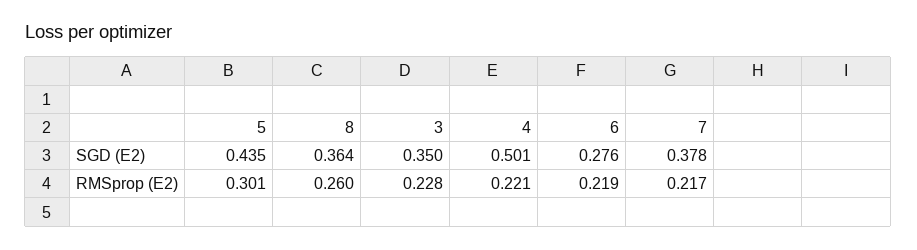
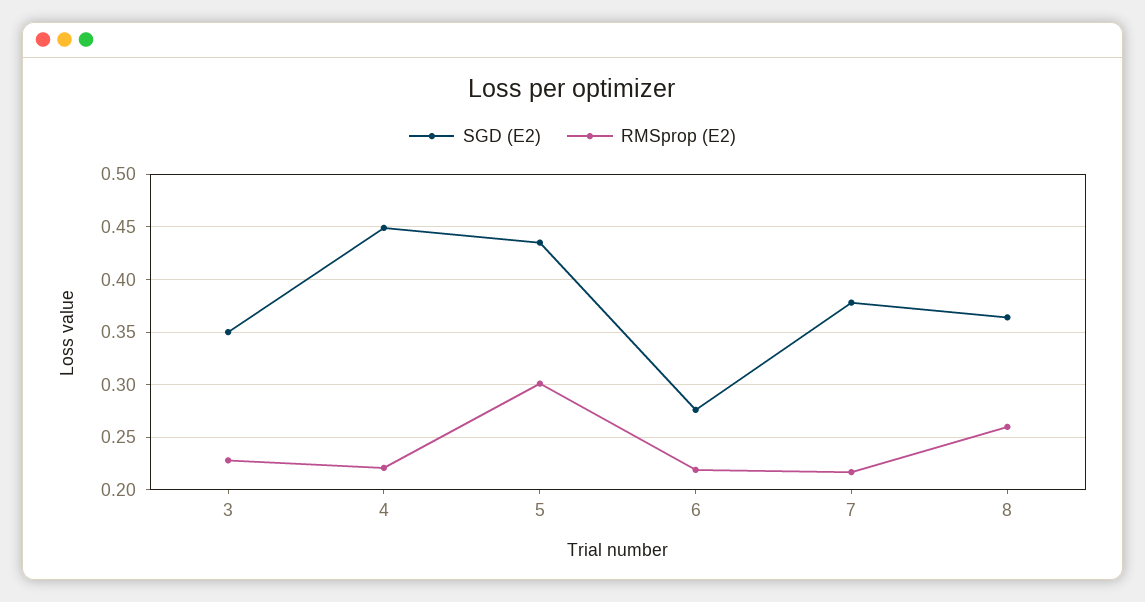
  {
    "SGD (E2)": {
      "5": 0.435,
      "8": 0.364,
      "3": 0.35,
-     "4": 0.501,
+     "4": 0.45,
      "6": 0.276,
      "7": 0.378
    },
    "RMSprop (E2)": {
      "5": 0.301,
      "8": 0.26,
      "3": 0.228,
      "4": 0.221,
      "6": 0.219,
      "7": 0.217
    }
  }

